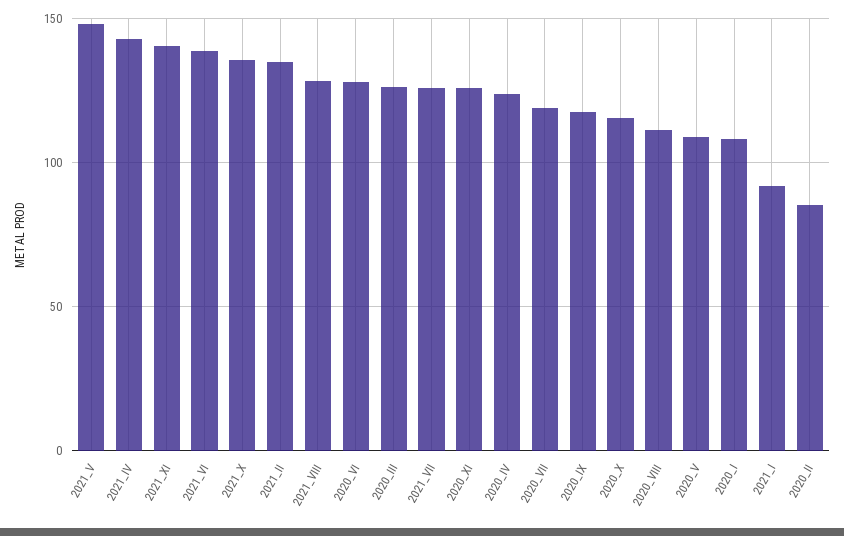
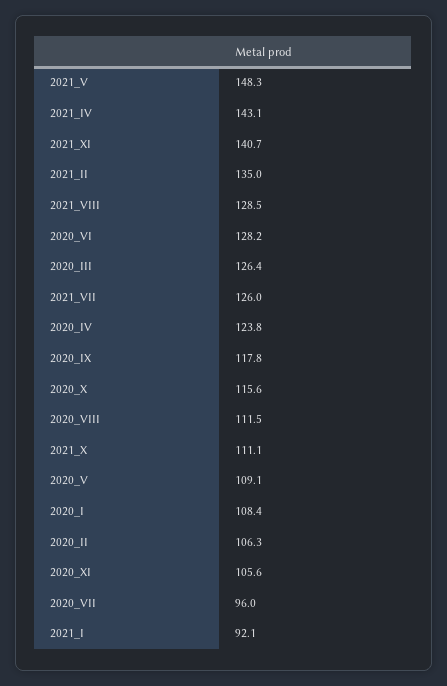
  {
    "2021_V": 148.3,
    "2021_IV": 143.1,
    "2021_XI": 140.7,
-   "2021_VI": 140,
-   "2021_X": 135,
+   "2021_X": 111.1,
    "2021_II": 135,
    "2021_VIII": 128.5,
    "2020_VI": 128.2,
    "2020_III": 126.4,
    "2021_VII": 126,
-   "2020_XI": 125,
+   "2020_XI": 105.6,
    "2020_IV": 123.8,
-   "2020_VII": 120,
+   "2020_VII": 96,
    "2020_IX": 117.8,
    "2020_X": 115.6,
    "2020_VIII": 111.5,
    "2020_V": 109.1,
    "2020_I": 108.4,
    "2021_I": 92.1,
-   "2020_II": 85
+   "2020_II": 106.3
  }

